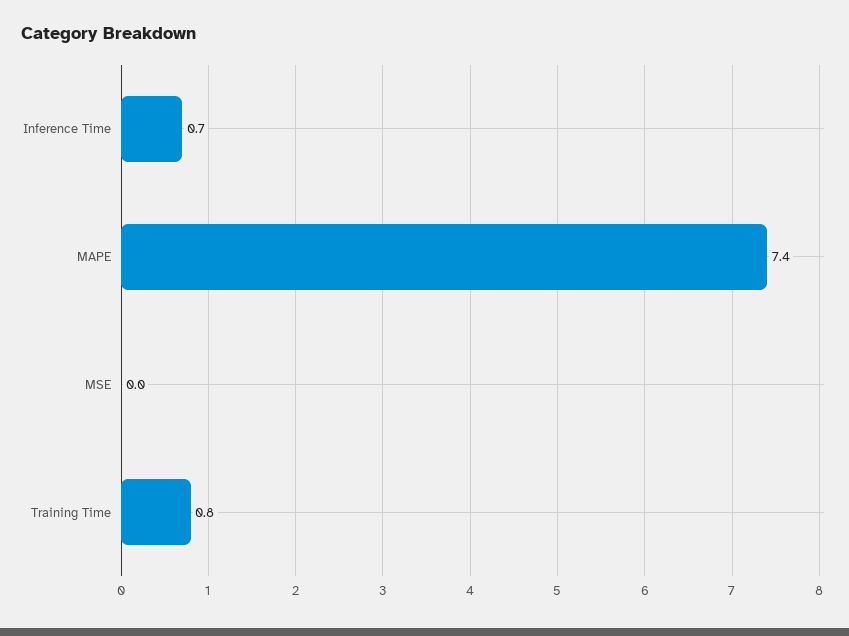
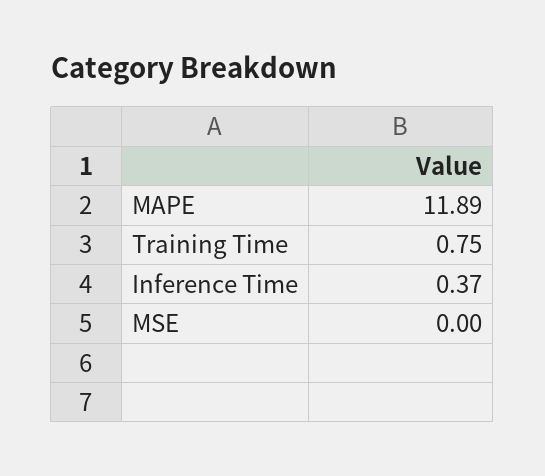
  {
-   "Inference Time": 0.7,
+   "Inference Time": 0.37,
-   "MAPE": 7.4,
+   "MAPE": 11.89,
    "MSE": 0,
    "Training Time": 0.75
  }

